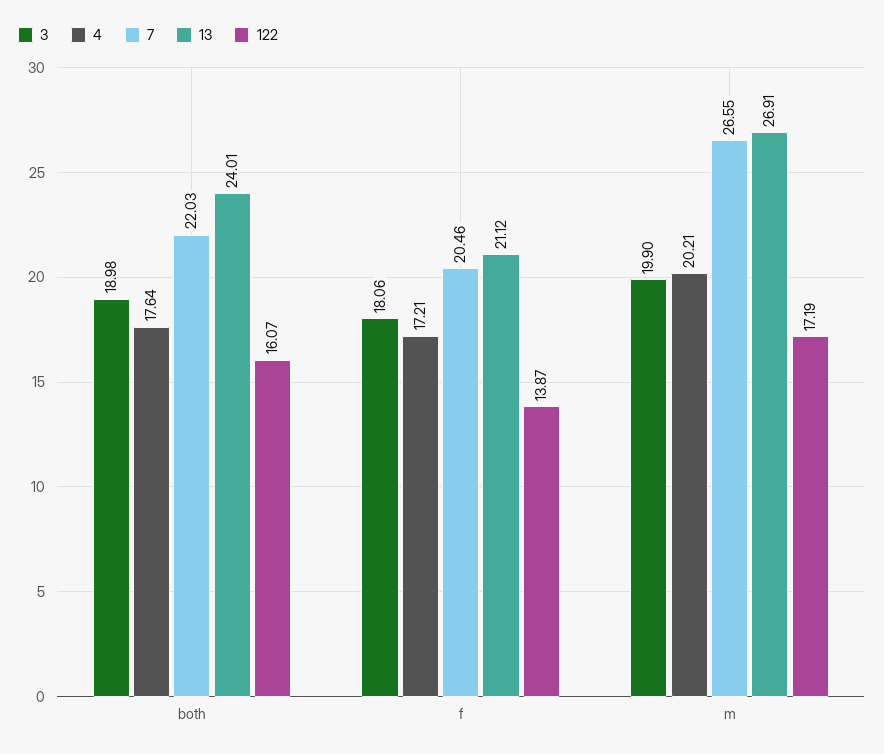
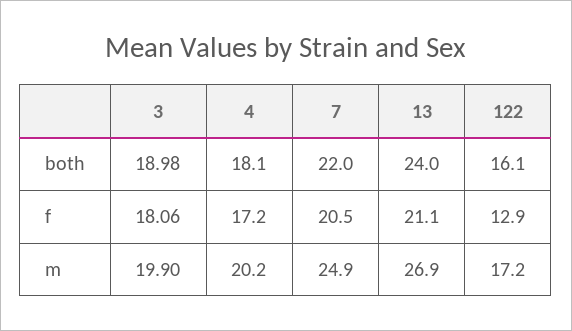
  {
    "3": {
      "both": 18.98,
      "f": 18.06,
      "m": 19.9
    },
    "4": {
-     "both": 17.64,
+     "both": 18.1,
      "f": 17.21,
      "m": 20.21
    },
    "7": {
      "both": 22.03,
      "f": 20.46,
-     "m": 26.55
+     "m": 24.9
    },
    "13": {
      "both": 24.01,
      "f": 21.12,
      "m": 26.91
    },
    "122": {
      "both": 16.07,
-     "f": 13.87,
+     "f": 12.9,
      "m": 17.19
    }
  }

